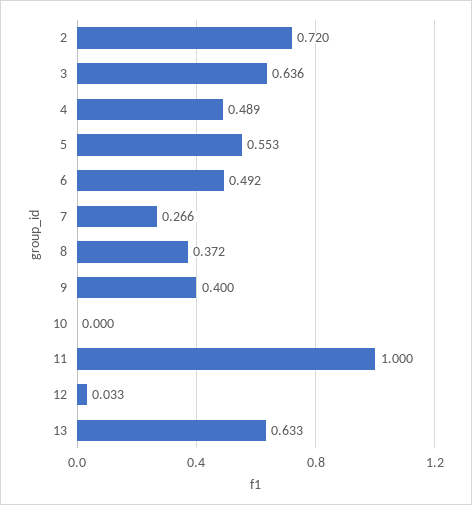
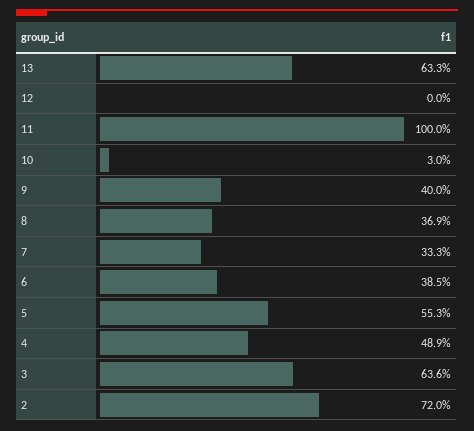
  {
    "2": 0.72,
    "3": 0.636,
    "4": 0.489,
    "5": 0.553,
-   "6": 0.492,
+   "6": 0.385,
-   "7": 0.266,
+   "7": 0.333,
-   "8": 0.372,
+   "8": 0.369,
    "9": 0.4,
-   "10": 0,
+   "10": 0.03,
    "11": 1,
-   "12": 0.033,
+   "12": 0,
    "13": 0.633
  }

